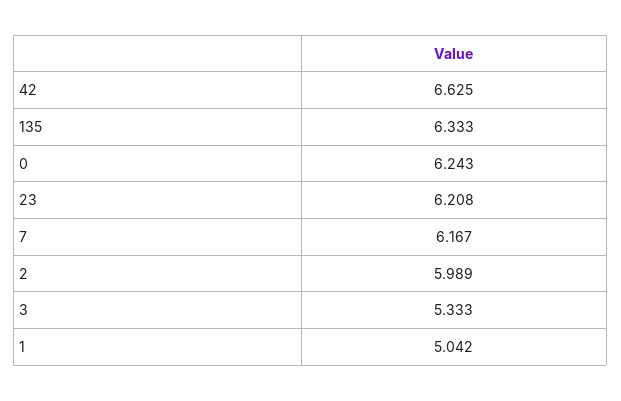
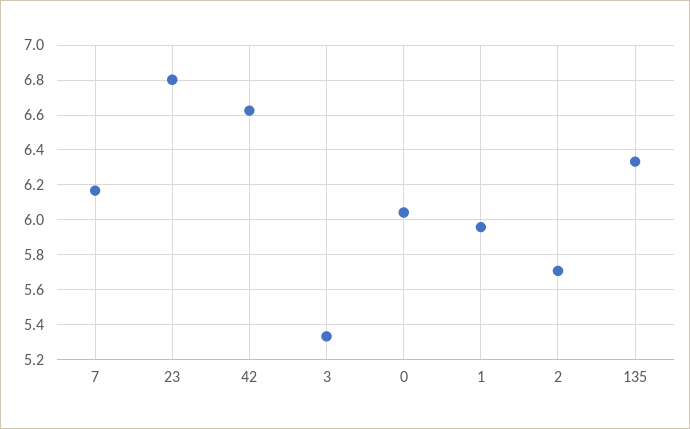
  {
    "42": 6.625,
    "135": 6.333,
-   "0": 6.243,
+   "0": 6.05,
-   "23": 6.208,
+   "23": 6.8,
    "7": 6.167,
-   "2": 5.989,
+   "2": 5.7,
    "3": 5.333,
-   "1": 5.042
+   "1": 5.95
  }

